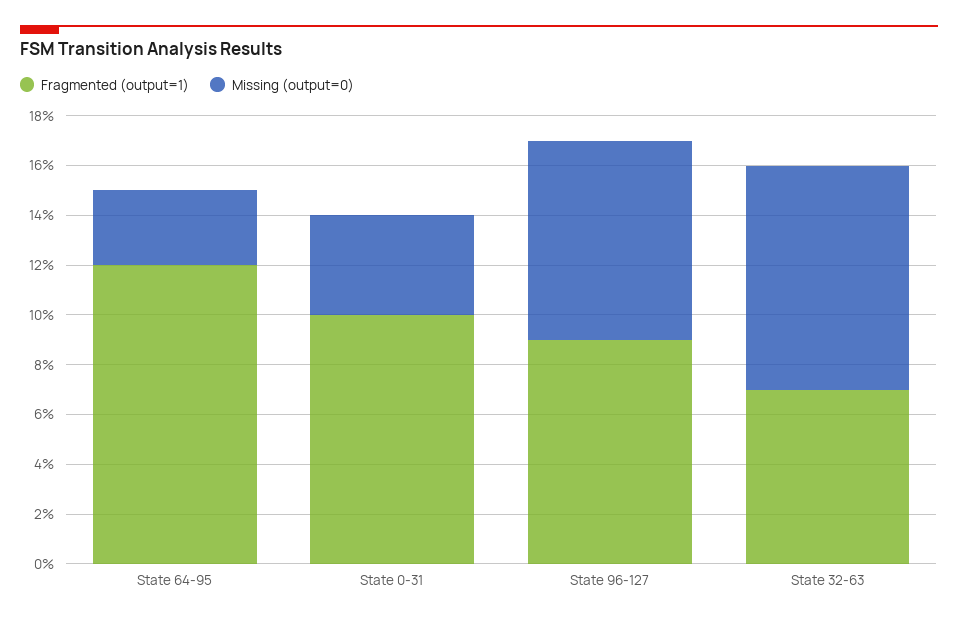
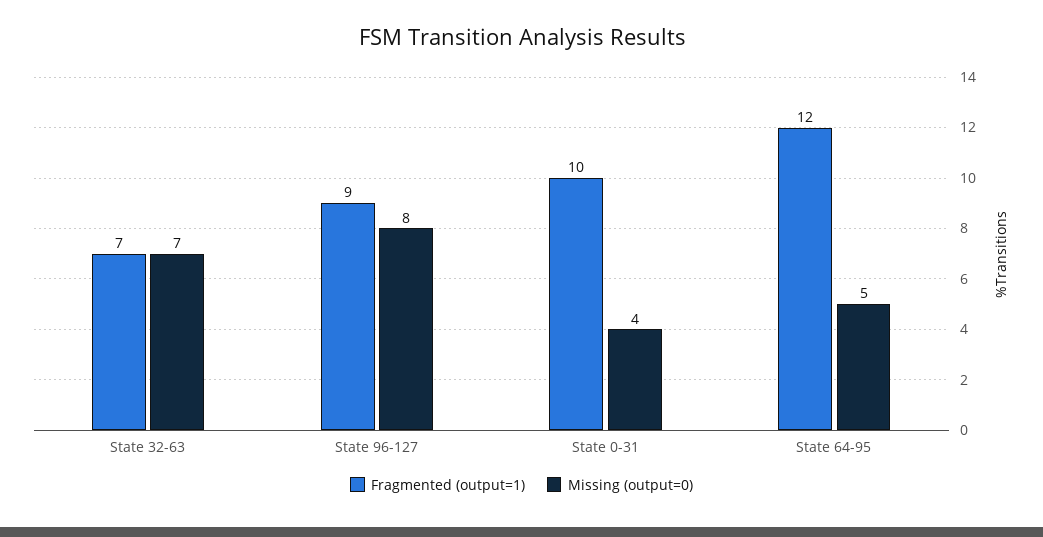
  {
    "Fragmented (output=1)": {
      "State 64-95": 12,
      "State 0-31": 10,
      "State 96-127": 9,
      "State 32-63": 7
    },
    "Missing (output=0)": {
-     "State 64-95": 3,
+     "State 64-95": 5,
      "State 0-31": 4,
      "State 96-127": 8,
-     "State 32-63": 9
+     "State 32-63": 7
    }
  }

